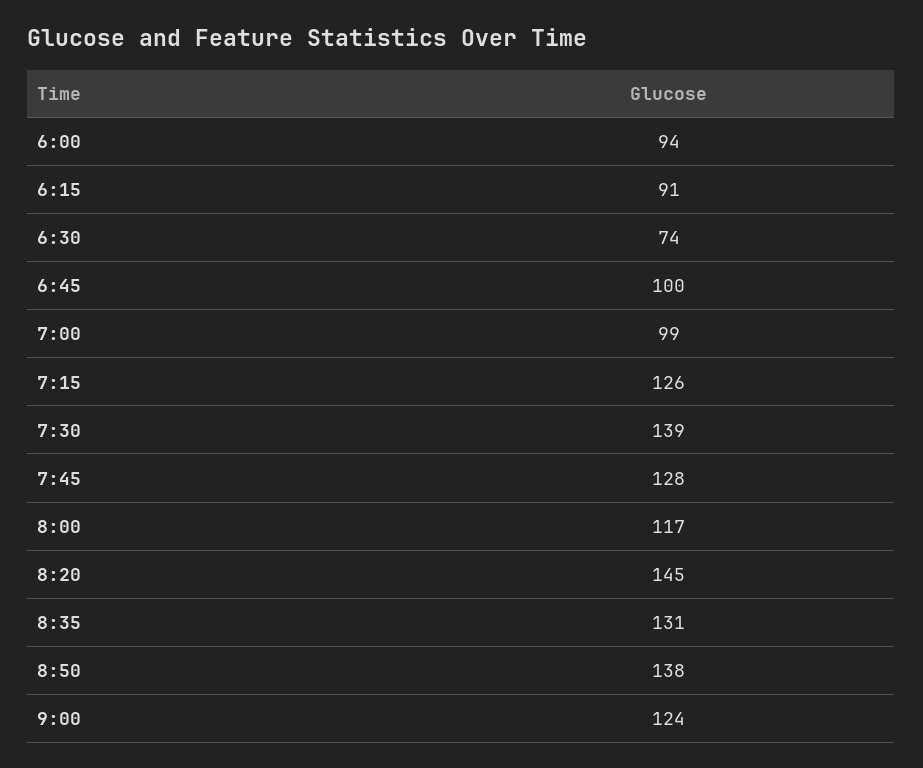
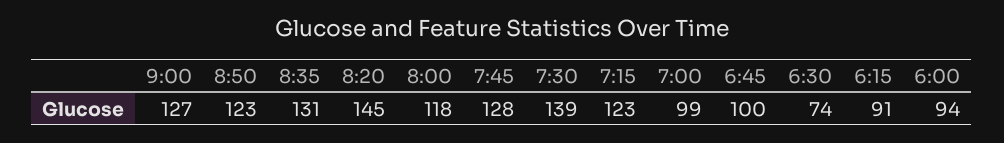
  {
    "6:00": 94,
    "6:15": 91,
    "6:30": 74,
    "6:45": 100,
    "7:00": 99,
-   "7:15": 126,
+   "7:15": 123,
    "7:30": 139,
    "7:45": 128,
-   "8:00": 117,
+   "8:00": 118,
    "8:20": 145,
    "8:35": 131,
-   "8:50": 138,
+   "8:50": 123,
-   "9:00": 124
+   "9:00": 127
  }

